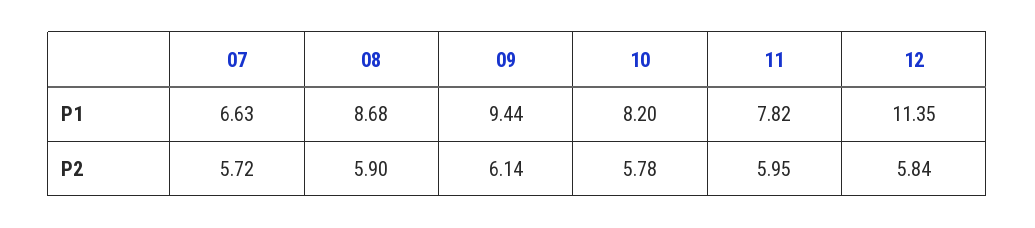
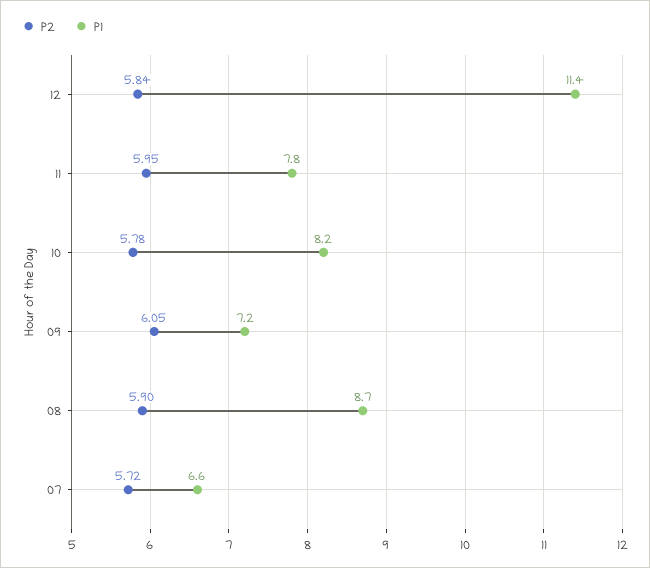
  {
    "P1": {
      "07": 6.63,
      "08": 8.68,
-     "09": 9.44,
+     "09": 7.2,
      "10": 8.2,
      "11": 7.82,
      "12": 11.35
    },
    "P2": {
      "07": 5.72,
      "08": 5.9,
-     "09": 6.14,
+     "09": 6.05,
      "10": 5.78,
      "11": 5.95,
      "12": 5.84
    }
  }

